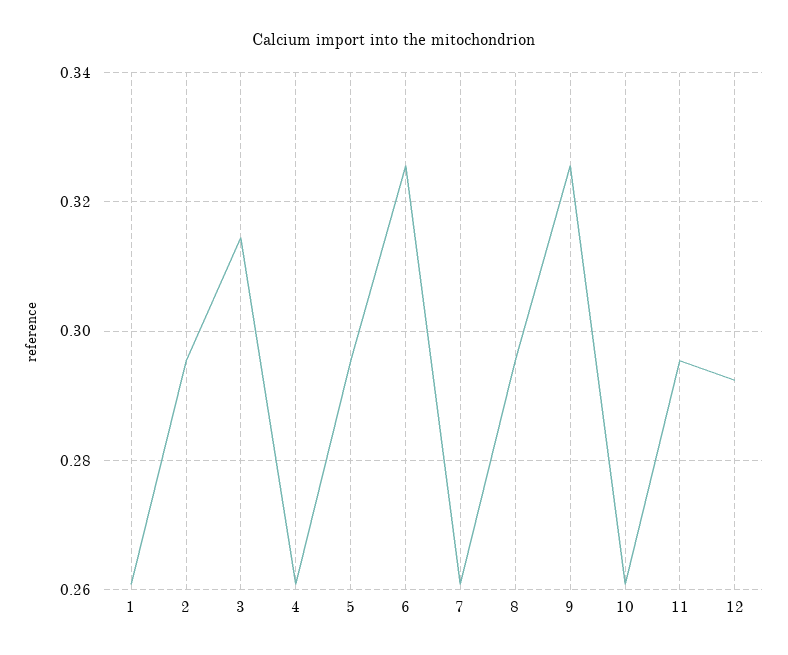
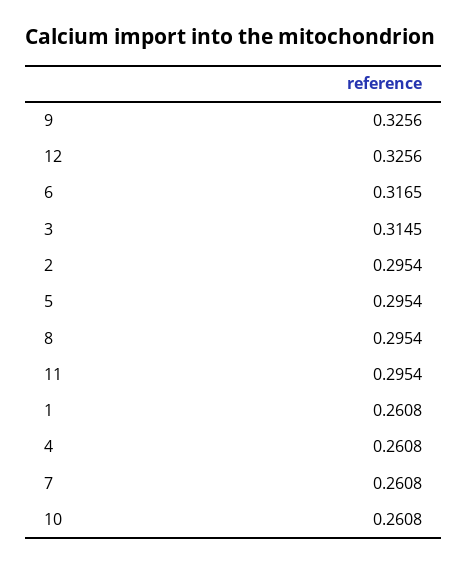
  {
    "1": 0.2608,
    "2": 0.2954,
    "3": 0.3145,
    "4": 0.2608,
    "5": 0.2954,
-   "6": 0.326,
+   "6": 0.3165,
    "7": 0.2608,
    "8": 0.2954,
    "9": 0.3256,
    "10": 0.2608,
    "11": 0.2954,
-   "12": 0.292
+   "12": 0.3256
  }

